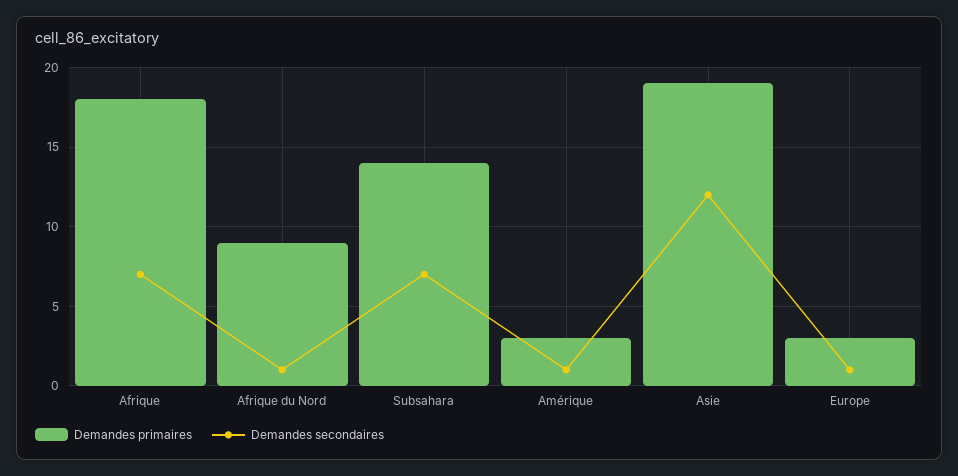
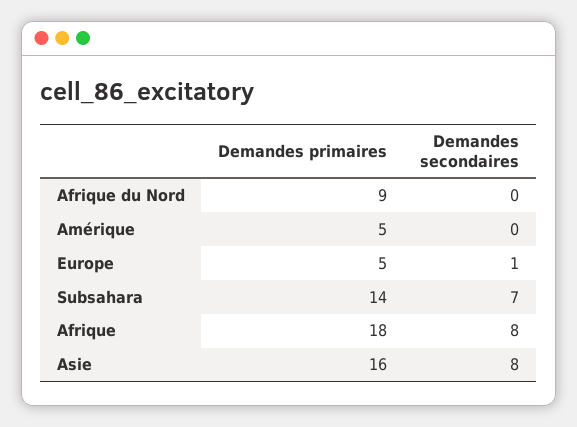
  {
    "Demandes primaires": {
      "Afrique": 18,
      "Afrique du Nord": 9,
      "Subsahara": 14,
-     "Amérique": 3,
+     "Amérique": 5,
-     "Asie": 19,
+     "Asie": 16,
-     "Europe": 3
+     "Europe": 5
    },
    "Demandes secondaires": {
-     "Afrique": 7,
+     "Afrique": 8,
-     "Afrique du Nord": 1,
+     "Afrique du Nord": 0,
      "Subsahara": 7,
-     "Amérique": 1,
+     "Amérique": 0,
-     "Asie": 12,
+     "Asie": 8,
      "Europe": 1
    }
  }

